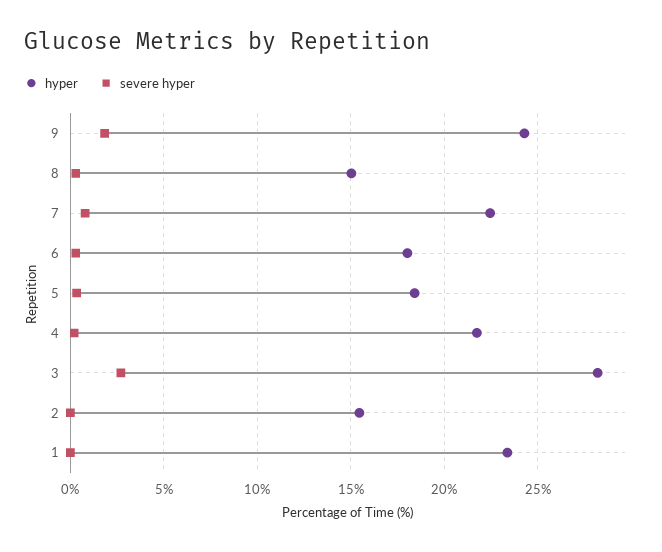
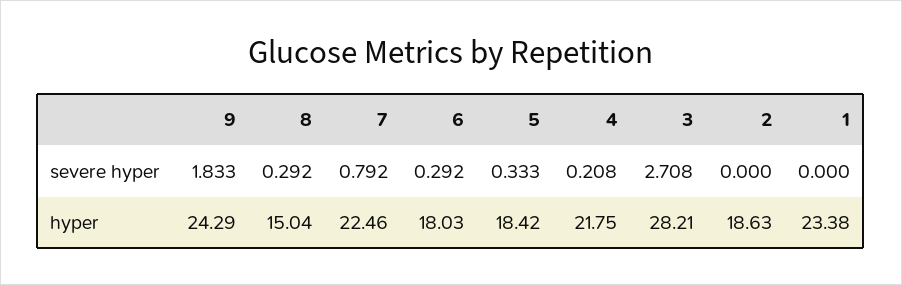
  {
    "hyper": {
      "9": 24.29,
      "8": 15.04,
      "7": 22.46,
      "6": 18.03,
      "5": 18.42,
      "4": 21.75,
      "3": 28.21,
-     "2": 15.5,
+     "2": 18.63,
      "1": 23.38
    },
    "severe hyper": {
      "9": 1.833,
      "8": 0.292,
      "7": 0.792,
      "6": 0.292,
      "5": 0.333,
      "4": 0.208,
      "3": 2.708,
      "2": 0,
      "1": 0
    }
  }

